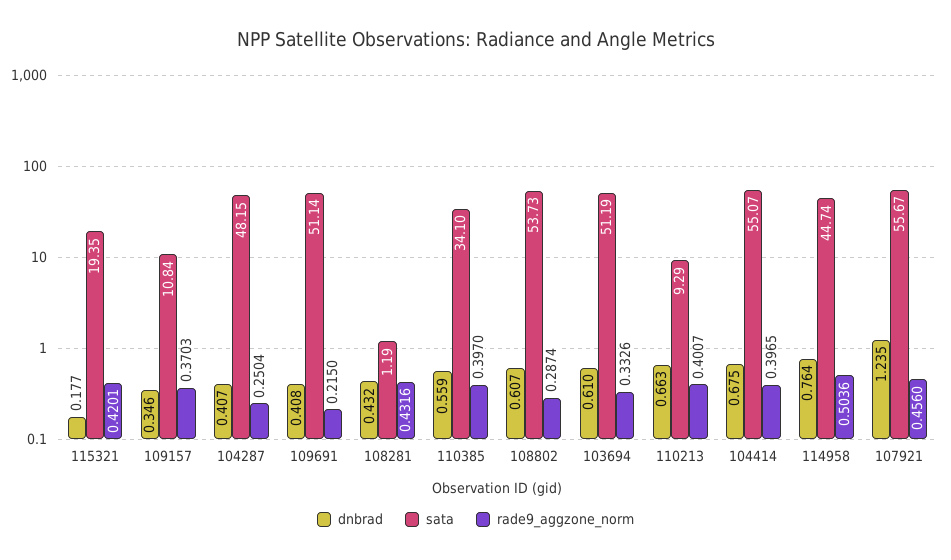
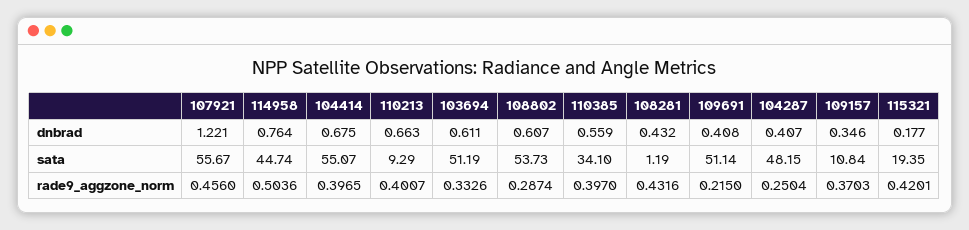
  {
    "dnbrad": {
      "115321": 0.177,
      "109157": 0.346,
      "104287": 0.407,
      "109691": 0.408,
      "108281": 0.432,
      "110385": 0.559,
      "108802": 0.607,
-     "103694": 0.61,
+     "103694": 0.611,
      "110213": 0.663,
      "104414": 0.675,
      "114958": 0.764,
-     "107921": 1.235
+     "107921": 1.221
    },
    "sata": {
      "115321": 19.35,
      "109157": 10.84,
      "104287": 48.15,
      "109691": 51.14,
      "108281": 1.19,
      "110385": 34.1,
      "108802": 53.73,
      "103694": 51.19,
      "110213": 9.29,
      "104414": 55.07,
      "114958": 44.74,
      "107921": 55.67
    },
    "rade9_aggzone_norm": {
      "115321": 0.4201,
      "109157": 0.3703,
      "104287": 0.2504,
      "109691": 0.215,
      "108281": 0.4316,
      "110385": 0.397,
      "108802": 0.2874,
      "103694": 0.3326,
      "110213": 0.4007,
      "104414": 0.3965,
      "114958": 0.5036,
      "107921": 0.456
    }
  }

